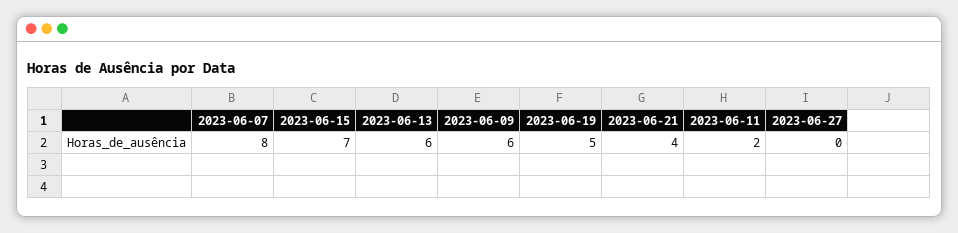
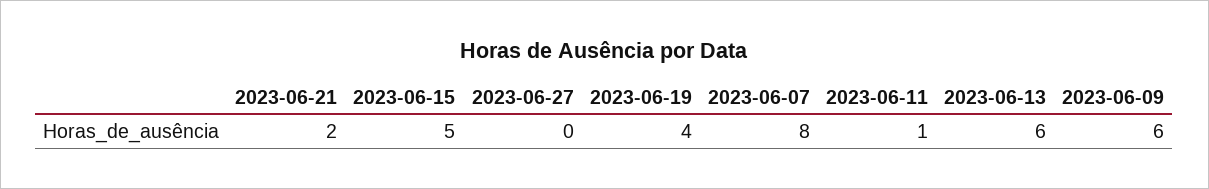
  {
    "2023-06-07": 8,
-   "2023-06-15": 7,
+   "2023-06-15": 5,
    "2023-06-13": 6,
    "2023-06-09": 6,
-   "2023-06-19": 5,
+   "2023-06-19": 4,
-   "2023-06-21": 4,
+   "2023-06-21": 2,
-   "2023-06-11": 2,
+   "2023-06-11": 1,
    "2023-06-27": 0
  }

